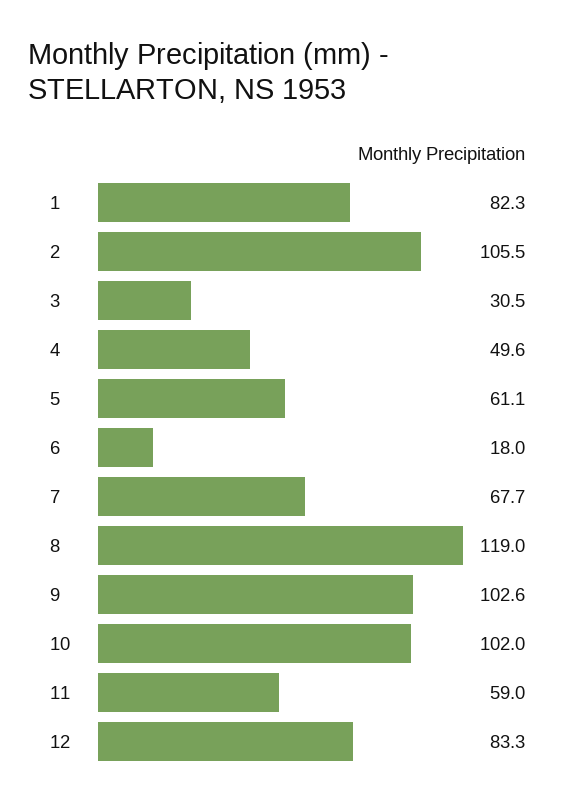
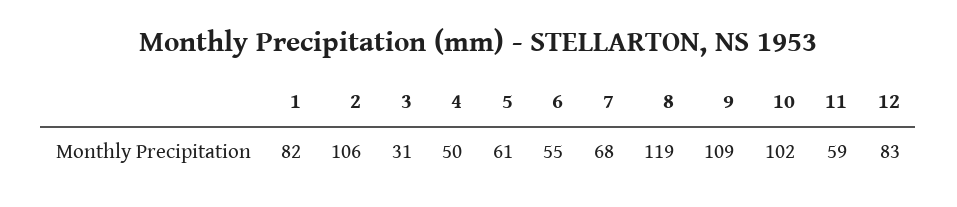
  {
    "1": 82.3,
    "2": 105.5,
    "3": 30.5,
    "4": 49.6,
    "5": 61.1,
-   "6": 18,
+   "6": 55,
    "7": 67.7,
    "8": 119,
-   "9": 102.6,
+   "9": 109,
    "10": 102,
    "11": 59,
    "12": 83.3
  }

